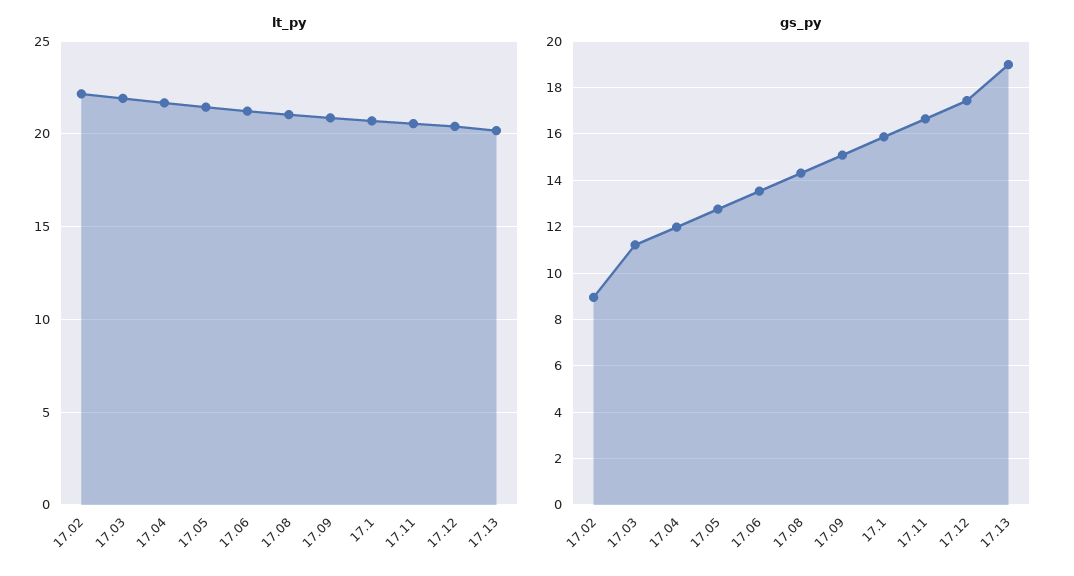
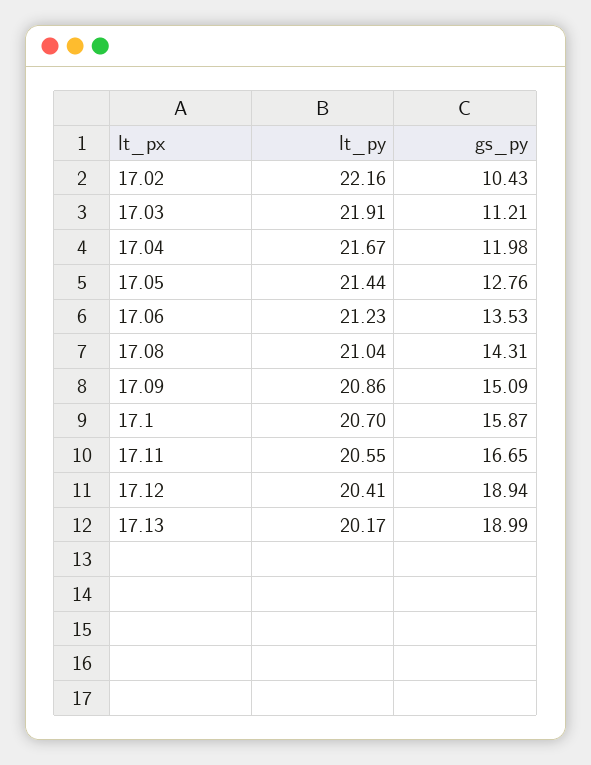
  {
    "lt_py": {
      "17.02": 22.16,
      "17.03": 21.91,
      "17.04": 21.67,
      "17.05": 21.44,
      "17.06": 21.23,
      "17.08": 21.04,
      "17.09": 20.86,
      "17.1": 20.7,
      "17.11": 20.55,
      "17.12": 20.41,
      "17.13": 20.17
    },
    "gs_py": {
-     "17.02": 9,
+     "17.02": 10.43,
      "17.03": 11.21,
      "17.04": 11.98,
      "17.05": 12.76,
      "17.06": 13.53,
      "17.08": 14.31,
      "17.09": 15.09,
      "17.1": 15.87,
      "17.11": 16.65,
-     "17.12": 17.5,
+     "17.12": 18.94,
      "17.13": 18.99
    }
  }

